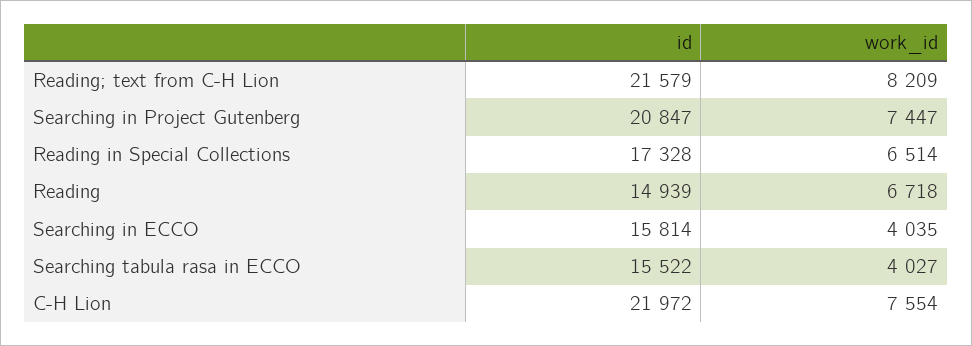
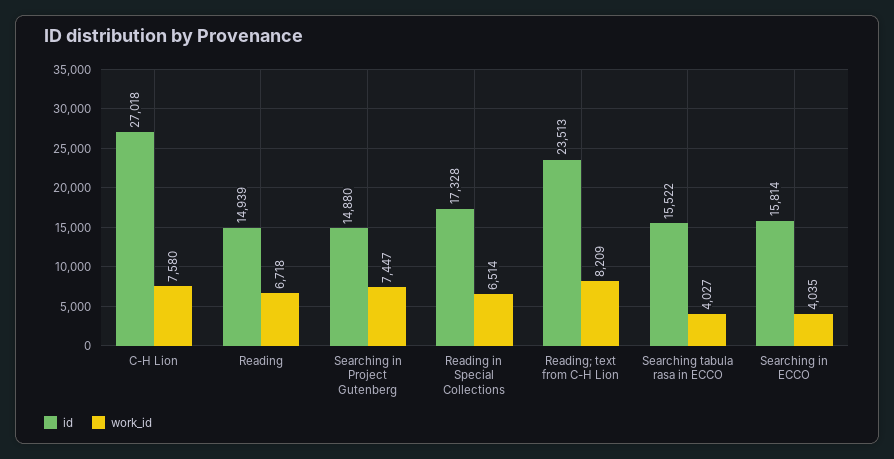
  {
    "id": {
-     "Reading; text from C-H Lion": 21579,
+     "Reading; text from C-H Lion": 23513,
-     "Searching in Project Gutenberg": 20847,
+     "Searching in Project Gutenberg": 14880,
      "Reading in Special Collections": 17328,
      "Reading": 14939,
      "Searching in ECCO": 15814,
      "Searching tabula rasa in ECCO": 15522,
-     "C-H Lion": 21972
+     "C-H Lion": 27018
    },
    "work_id": {
      "Reading; text from C-H Lion": 8209,
      "Searching in Project Gutenberg": 7447,
      "Reading in Special Collections": 6514,
      "Reading": 6718,
      "Searching in ECCO": 4035,
      "Searching tabula rasa in ECCO": 4027,
-     "C-H Lion": 7554
+     "C-H Lion": 7580
    }
  }

